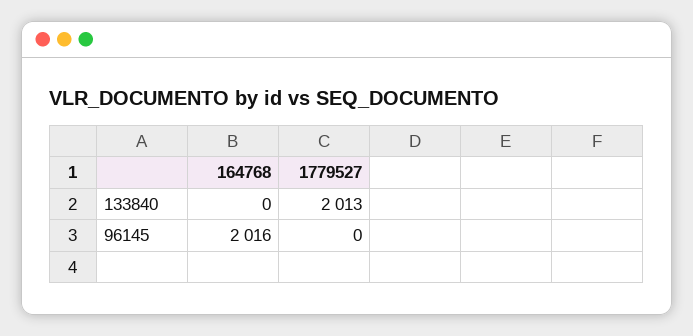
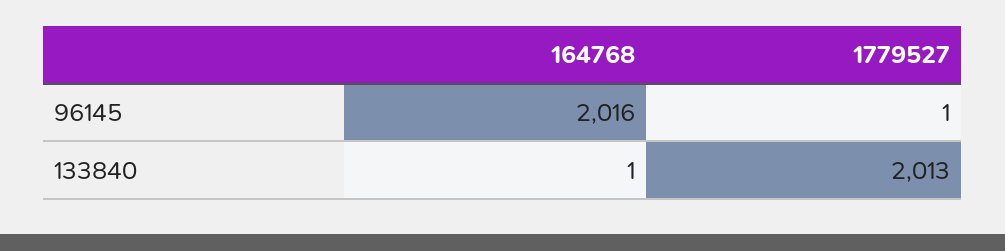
  {
    "164768": {
-     "133840": 0,
+     "133840": 1,
      "96145": 2016
    },
    "1779527": {
      "133840": 2013,
-     "96145": 0
+     "96145": 1
    }
  }

